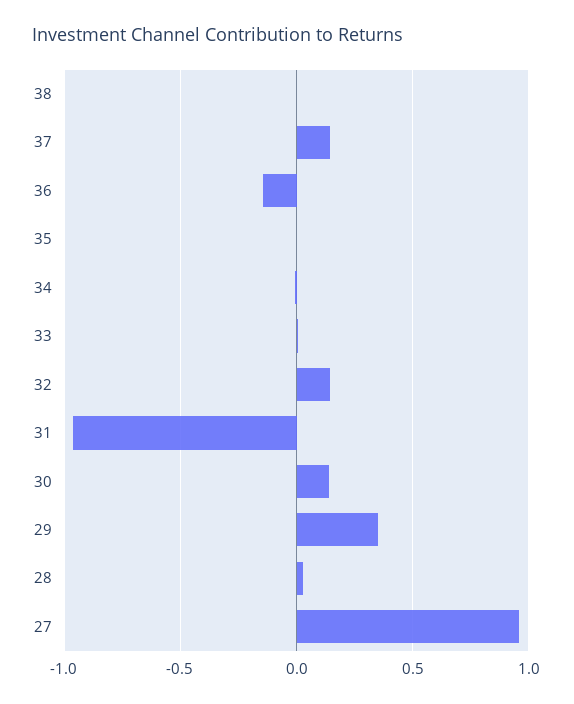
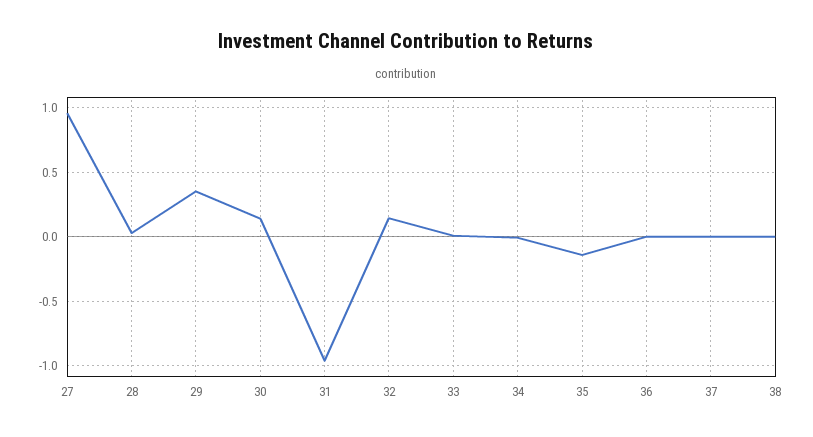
  {
    "38": 0,
-   "37": 0.15,
+   "37": 0,
-   "36": -0.15,
+   "36": 0,
-   "35": 0,
+   "35": -0.15,
    "34": 0,
    "33": 0,
    "32": 0.15,
    "31": -0.95,
    "30": 0.15,
    "29": 0.35,
    "28": 0.05,
    "27": 0.95
  }

